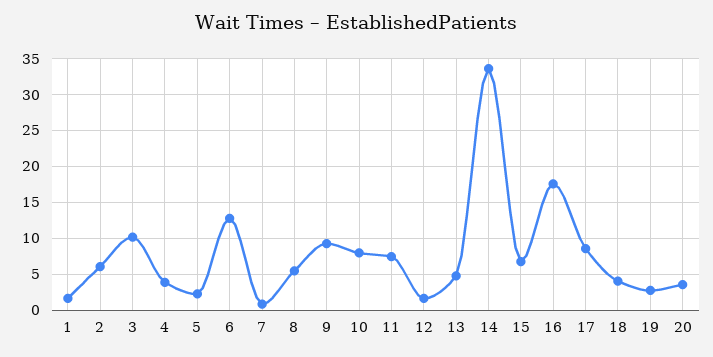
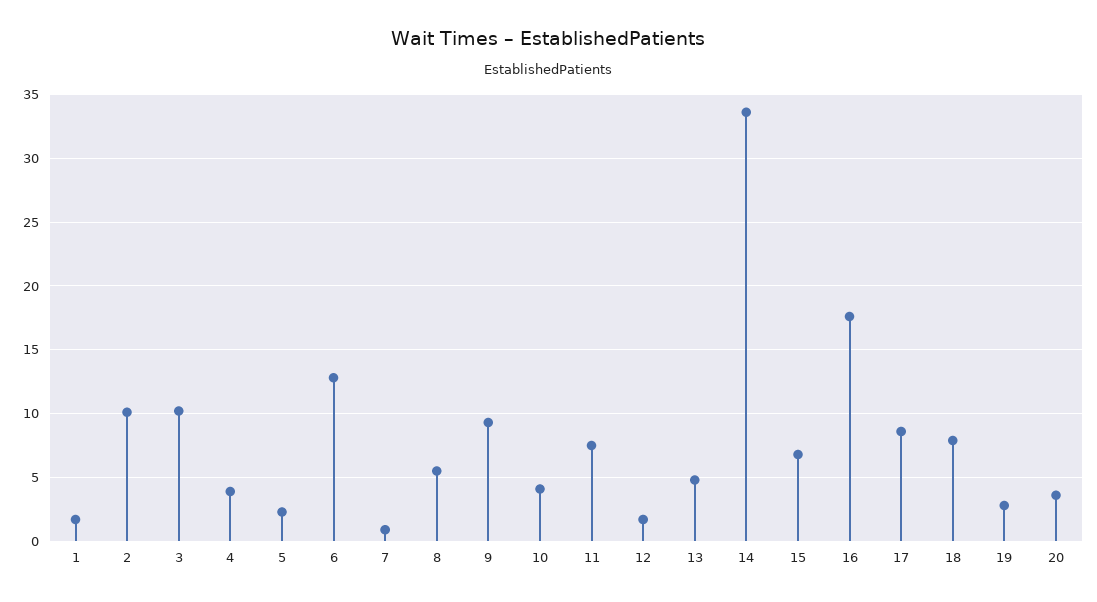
  {
    "1": 1.5,
-   "2": 6,
+   "2": 10,
    "3": 10,
    "4": 4,
    "5": 2.5,
    "6": 13,
    "7": 1,
    "8": 5.5,
    "9": 9.5,
-   "10": 8,
+   "10": 4,
    "11": 7.5,
    "12": 1.5,
    "13": 5,
    "14": 33.5,
    "15": 7,
    "16": 17.5,
    "17": 8.5,
-   "18": 4,
+   "18": 8,
    "19": 3,
    "20": 3.5
  }

